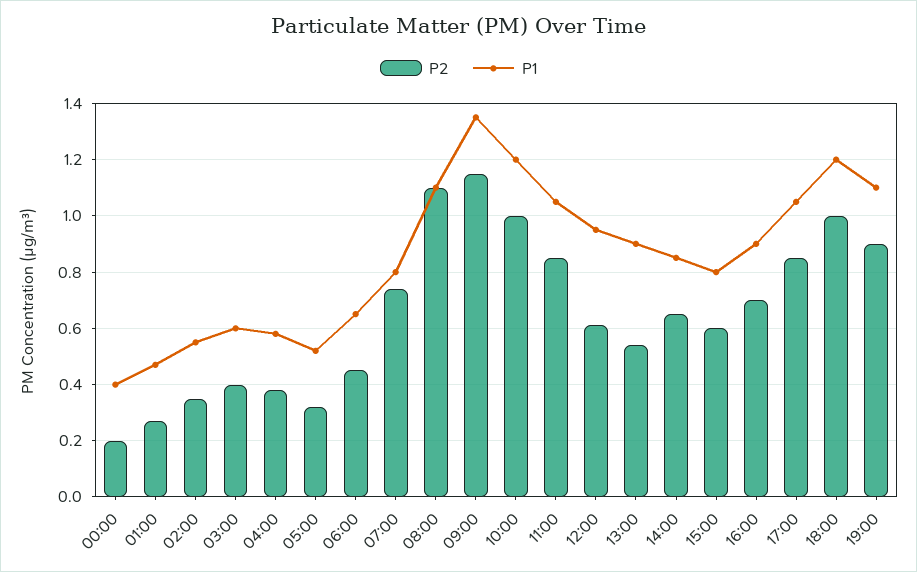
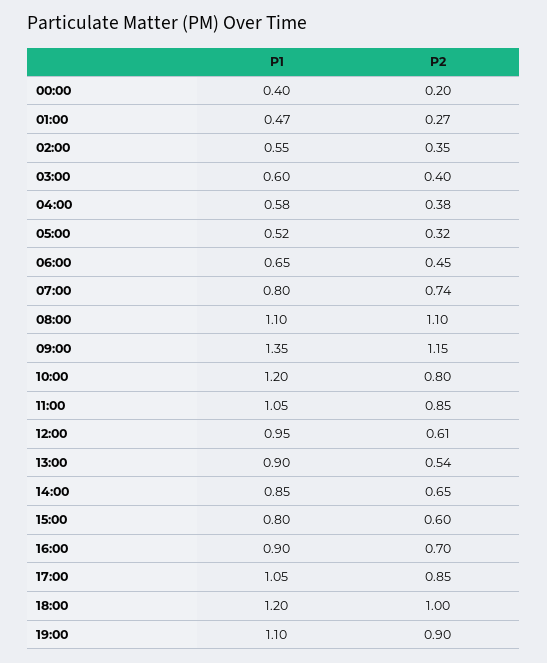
  {
    "P2": {
      "00:00": 0.2,
      "01:00": 0.27,
      "02:00": 0.35,
      "03:00": 0.4,
      "04:00": 0.38,
      "05:00": 0.32,
      "06:00": 0.45,
      "07:00": 0.74,
      "08:00": 1.1,
      "09:00": 1.15,
-     "10:00": 1,
+     "10:00": 0.8,
      "11:00": 0.85,
      "12:00": 0.61,
      "13:00": 0.54,
      "14:00": 0.65,
      "15:00": 0.6,
      "16:00": 0.7,
      "17:00": 0.85,
      "18:00": 1,
      "19:00": 0.9
    },
    "P1": {
      "00:00": 0.4,
      "01:00": 0.47,
      "02:00": 0.55,
      "03:00": 0.6,
      "04:00": 0.58,
      "05:00": 0.52,
      "06:00": 0.65,
      "07:00": 0.8,
      "08:00": 1.1,
      "09:00": 1.35,
      "10:00": 1.2,
      "11:00": 1.05,
      "12:00": 0.95,
      "13:00": 0.9,
      "14:00": 0.85,
      "15:00": 0.8,
      "16:00": 0.9,
      "17:00": 1.05,
      "18:00": 1.2,
      "19:00": 1.1
    }
  }

